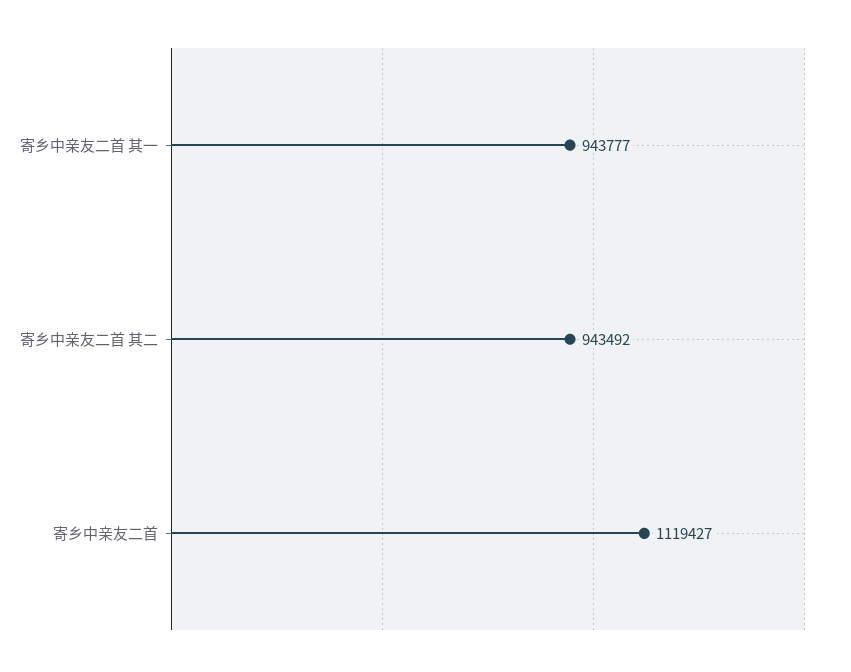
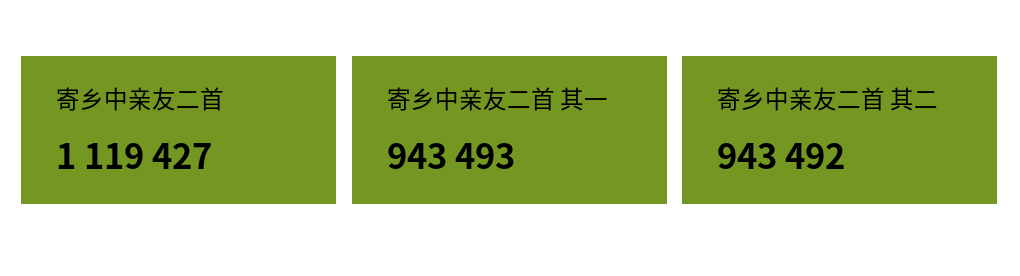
  {
-   "寄乡中亲友二首 其一": 943777,
+   "寄乡中亲友二首 其一": 943493,
    "寄乡中亲友二首 其二": 943492,
    "寄乡中亲友二首": 1119427
  }

